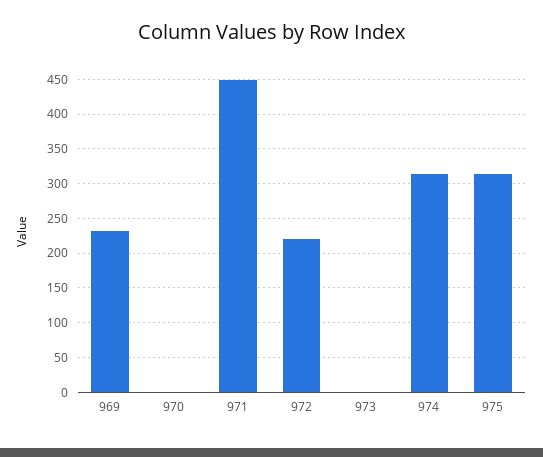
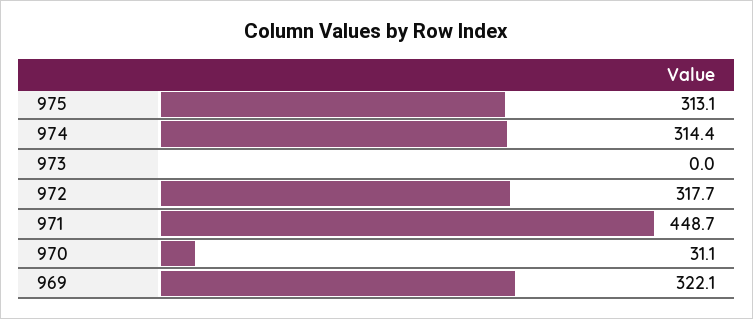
  {
-   "969": 230,
+   "969": 322.1,
-   "970": 0,
+   "970": 31.1,
    "971": 448.7,
-   "972": 220,
+   "972": 317.7,
    "973": 0,
    "974": 314.4,
    "975": 313.1
  }

